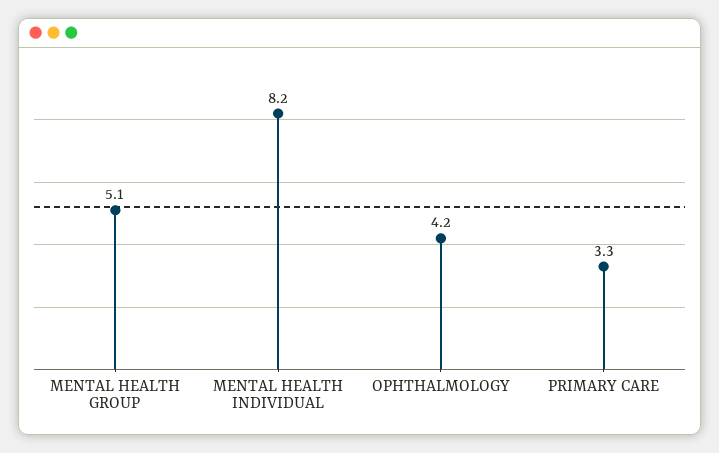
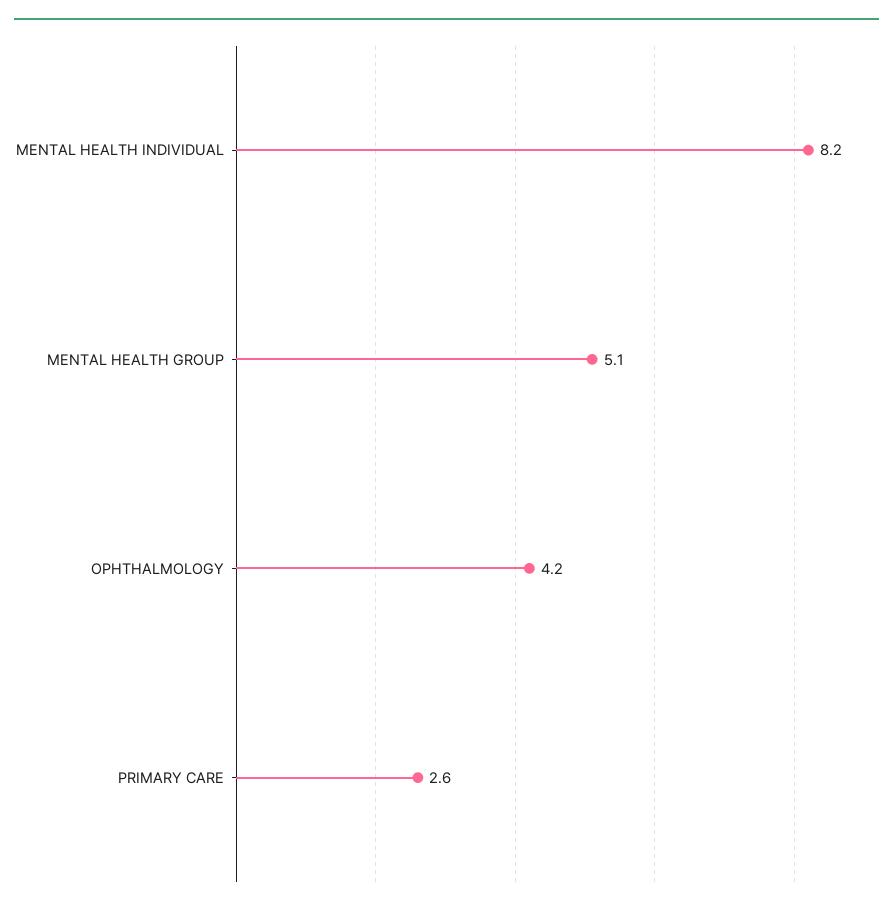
  {
    "MENTAL HEALTH GROUP": 5.1,
    "MENTAL HEALTH INDIVIDUAL": 8.2,
    "OPHTHALMOLOGY": 4.2,
-   "PRIMARY CARE": 3.3
+   "PRIMARY CARE": 2.6
  }

